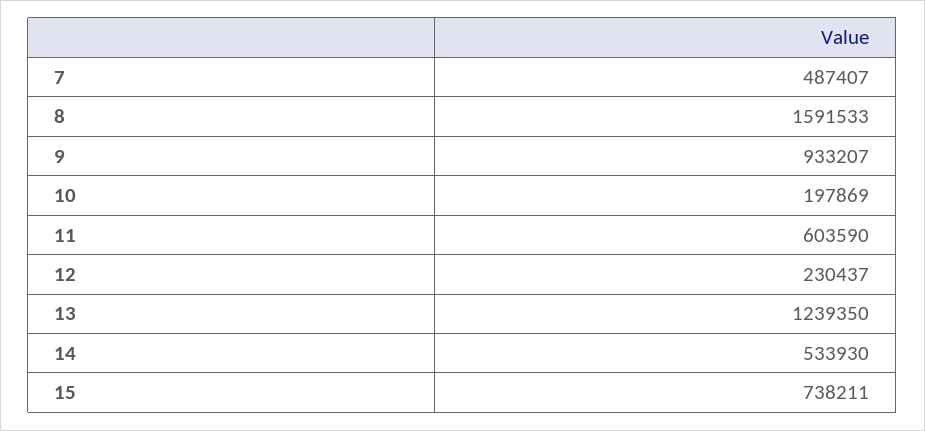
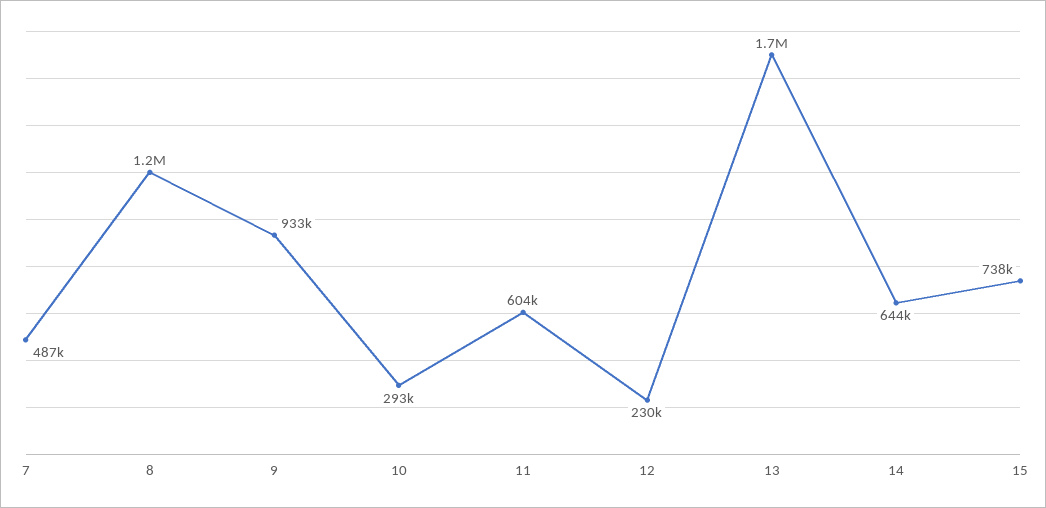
  {
    "7": 487407,
-   "8": 1591533,
+   "8": 1200000,
    "9": 933207,
-   "10": 197869,
+   "10": 293000,
    "11": 603590,
    "12": 230437,
-   "13": 1239350,
+   "13": 1700000,
-   "14": 533930,
+   "14": 644000,
    "15": 738211
  }

